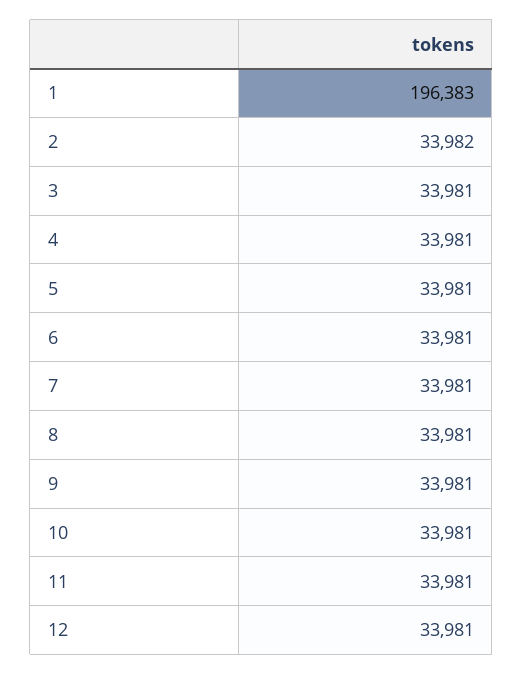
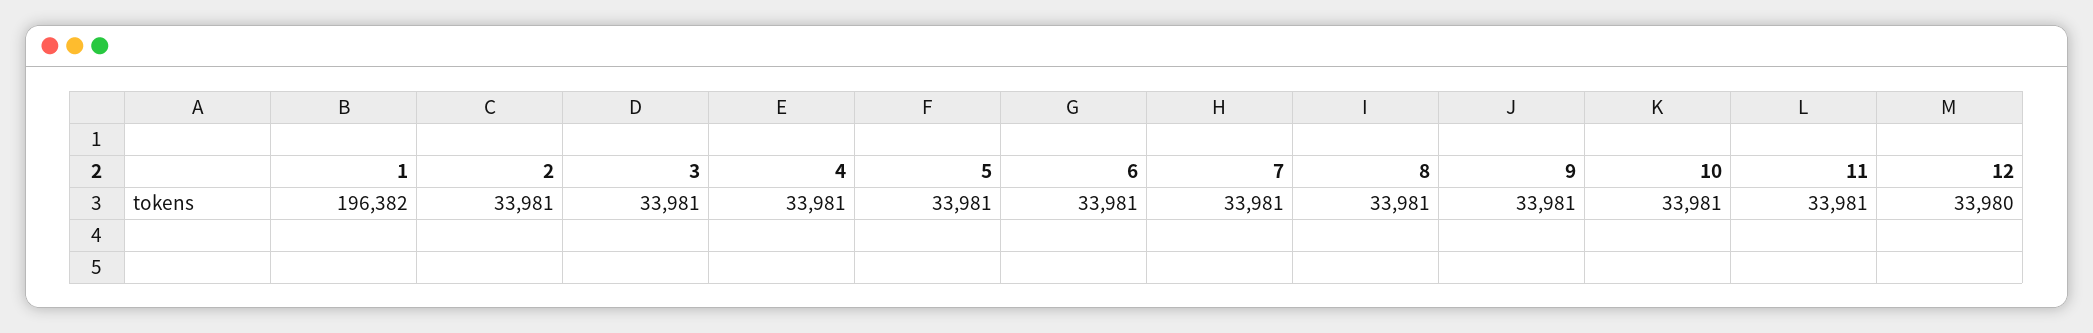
  {
-   "1": 196383,
+   "1": 196382,
-   "2": 33982,
+   "2": 33981,
    "3": 33981,
    "4": 33981,
    "5": 33981,
    "6": 33981,
    "7": 33981,
    "8": 33981,
    "9": 33981,
    "10": 33981,
    "11": 33981,
-   "12": 33981
+   "12": 33980
  }

